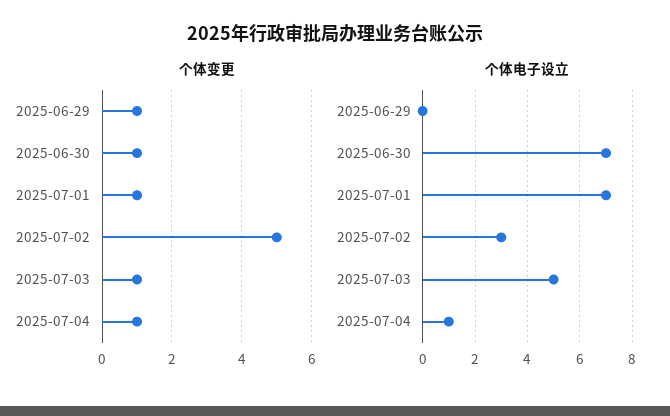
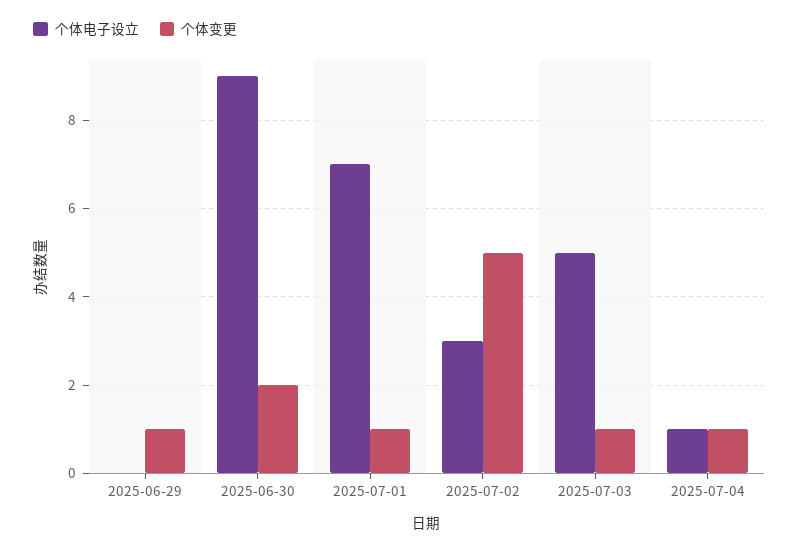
  {
    "个体变更": {
      "2025-06-29": 1,
-     "2025-06-30": 1,
+     "2025-06-30": 2,
      "2025-07-01": 1,
      "2025-07-02": 5,
      "2025-07-03": 1,
      "2025-07-04": 1
    },
    "个体电子设立": {
      "2025-06-29": 0,
-     "2025-06-30": 7,
+     "2025-06-30": 9,
      "2025-07-01": 7,
      "2025-07-02": 3,
      "2025-07-03": 5,
      "2025-07-04": 1
    }
  }

